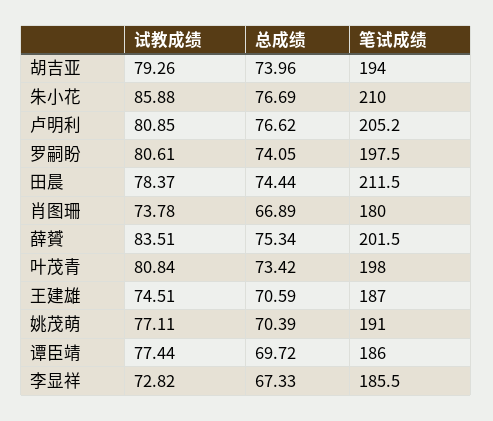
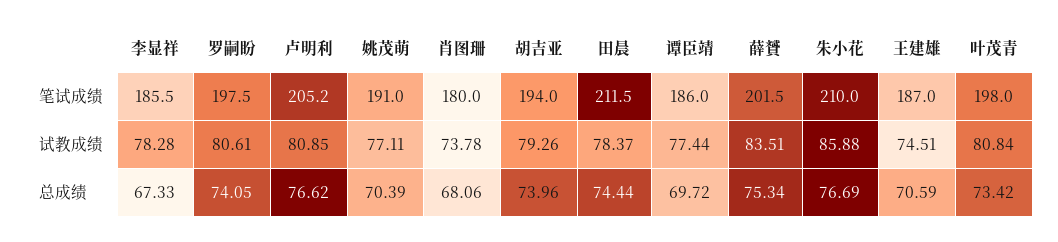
  {
    "试教成绩": {
      "胡吉亚": 79.26,
      "朱小花": 85.88,
      "卢明利": 80.85,
      "罗嗣盼": 80.61,
      "田晨": 78.37,
      "肖图珊": 73.78,
      "薛贇": 83.51,
      "叶茂青": 80.84,
      "王建雄": 74.51,
      "姚茂萌": 77.11,
      "谭臣靖": 77.44,
-     "李显祥": 72.82
+     "李显祥": 78.28
    },
    "总成绩": {
      "胡吉亚": 73.96,
      "朱小花": 76.69,
      "卢明利": 76.62,
      "罗嗣盼": 74.05,
      "田晨": 74.44,
-     "肖图珊": 66.89,
+     "肖图珊": 68.06,
      "薛贇": 75.34,
      "叶茂青": 73.42,
      "王建雄": 70.59,
      "姚茂萌": 70.39,
      "谭臣靖": 69.72,
      "李显祥": 67.33
    },
    "笔试成绩": {
      "胡吉亚": 194,
      "朱小花": 210,
      "卢明利": 205.2,
      "罗嗣盼": 197.5,
      "田晨": 211.5,
      "肖图珊": 180,
      "薛贇": 201.5,
      "叶茂青": 198,
      "王建雄": 187,
      "姚茂萌": 191,
      "谭臣靖": 186,
      "李显祥": 185.5
    }
  }

